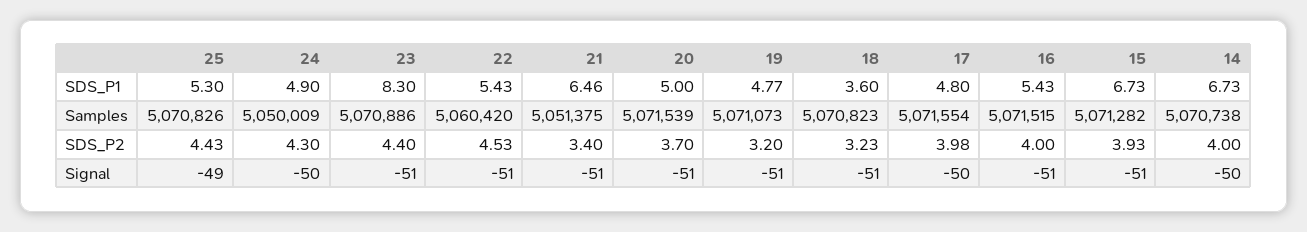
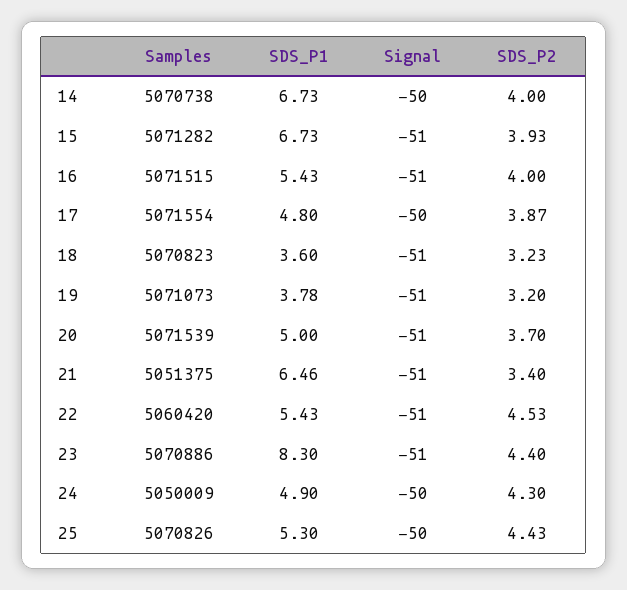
  {
    "25": {
      "SDS_P1": 5.3,
      "Samples": 5070826,
      "SDS_P2": 4.43,
-     "Signal": -49
+     "Signal": -50
    },
    "24": {
      "SDS_P1": 4.9,
      "Samples": 5050009,
      "SDS_P2": 4.3,
      "Signal": -50
    },
    "23": {
      "SDS_P1": 8.3,
      "Samples": 5070886,
      "SDS_P2": 4.4,
      "Signal": -51
    },
    "22": {
      "SDS_P1": 5.43,
      "Samples": 5060420,
      "SDS_P2": 4.53,
      "Signal": -51
    },
    "21": {
      "SDS_P1": 6.46,
      "Samples": 5051375,
      "SDS_P2": 3.4,
      "Signal": -51
    },
    "20": {
      "SDS_P1": 5,
      "Samples": 5071539,
      "SDS_P2": 3.7,
      "Signal": -51
    },
    "19": {
-     "SDS_P1": 4.77,
+     "SDS_P1": 3.78,
      "Samples": 5071073,
      "SDS_P2": 3.2,
      "Signal": -51
    },
    "18": {
      "SDS_P1": 3.6,
      "Samples": 5070823,
      "SDS_P2": 3.23,
      "Signal": -51
    },
    "17": {
      "SDS_P1": 4.8,
      "Samples": 5071554,
-     "SDS_P2": 3.98,
+     "SDS_P2": 3.87,
      "Signal": -50
    },
    "16": {
      "SDS_P1": 5.43,
      "Samples": 5071515,
      "SDS_P2": 4,
      "Signal": -51
    },
    "15": {
      "SDS_P1": 6.73,
      "Samples": 5071282,
      "SDS_P2": 3.93,
      "Signal": -51
    },
    "14": {
      "SDS_P1": 6.73,
      "Samples": 5070738,
      "SDS_P2": 4,
      "Signal": -50
    }
  }

